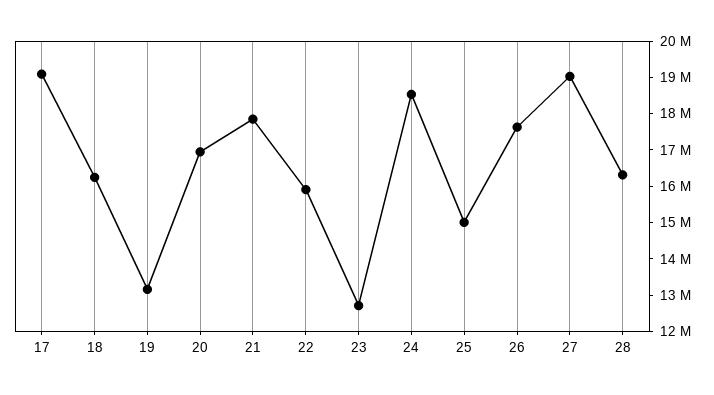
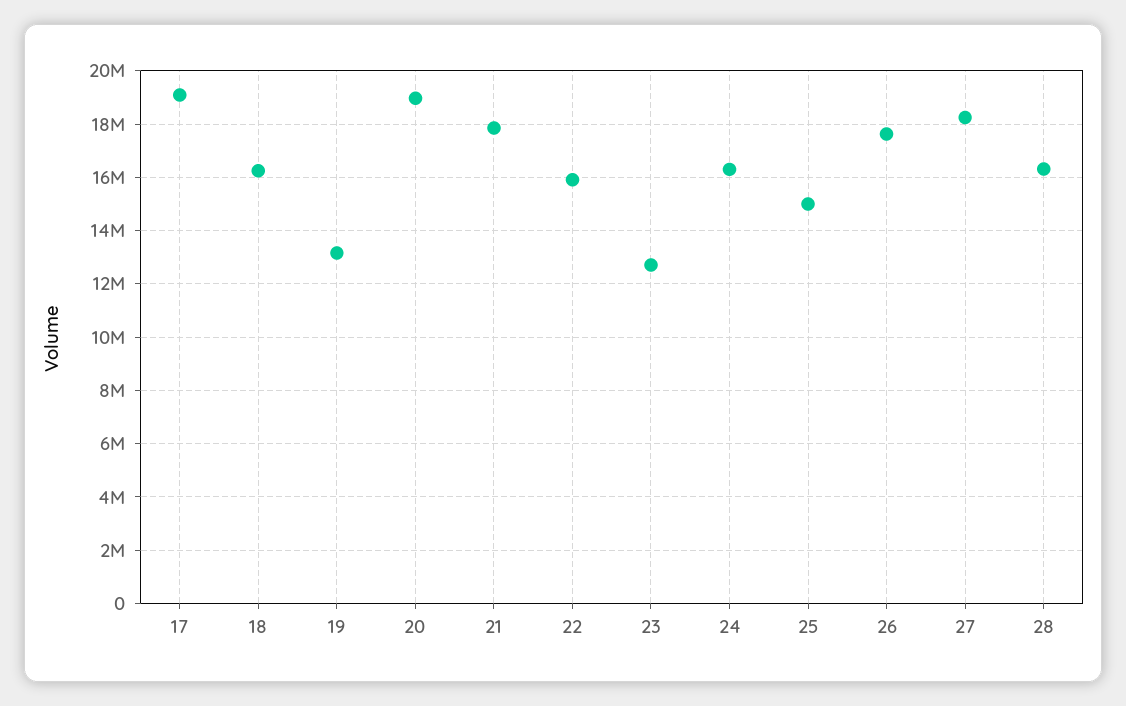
  {
    "17": 19000000,
    "18": 16250000,
    "19": 13250000,
-   "20": 17000000,
+   "20": 19000000,
    "21": 17750000,
    "22": 16000000,
    "23": 12750000,
-   "24": 18500000,
+   "24": 16250000,
    "25": 15000000,
    "26": 17750000,
-   "27": 19000000,
+   "27": 18250000,
    "28": 16250000
  }

